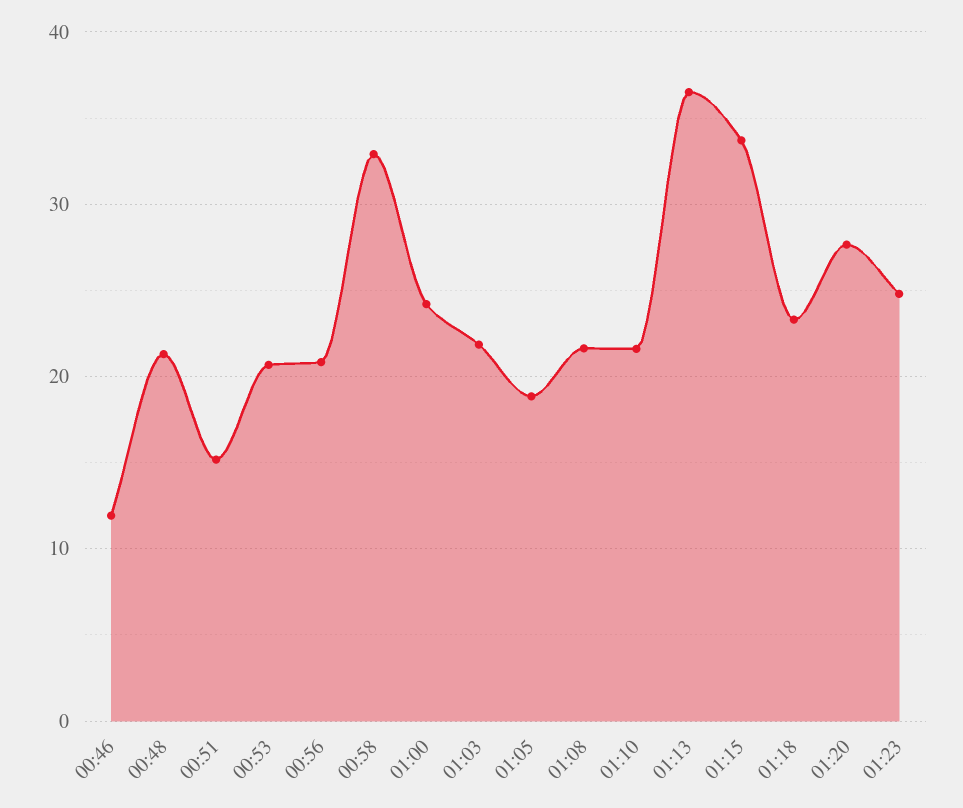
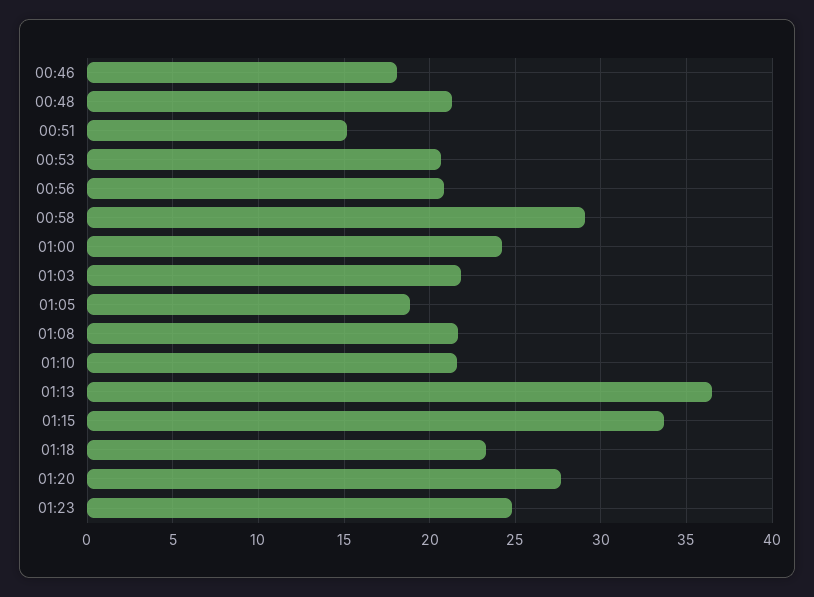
  {
-   "00:46": 12,
+   "00:46": 18,
    "00:48": 21.5,
    "00:51": 15,
    "00:53": 20.5,
    "00:56": 21,
-   "00:58": 33,
+   "00:58": 29,
    "01:00": 24,
    "01:03": 22,
    "01:05": 19,
    "01:08": 21.5,
    "01:10": 21.5,
    "01:13": 36.5,
    "01:15": 33.5,
    "01:18": 23.5,
    "01:20": 27.5,
    "01:23": 25
  }

